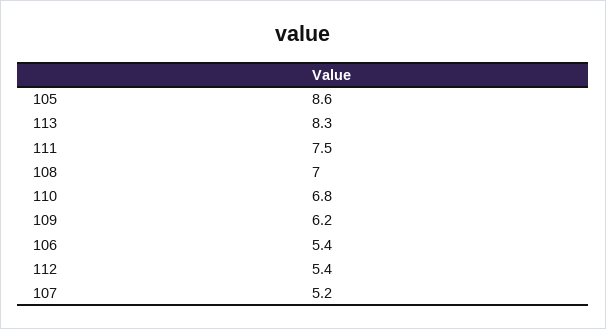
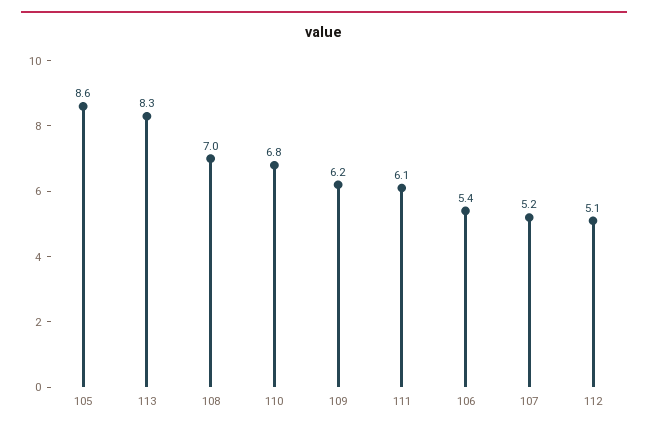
  {
    "105": 8.6,
    "113": 8.3,
-   "111": 7.5,
+   "111": 6.1,
    "108": 7,
    "110": 6.8,
    "109": 6.2,
    "106": 5.4,
-   "112": 5.4,
+   "112": 5.1,
    "107": 5.2
  }

